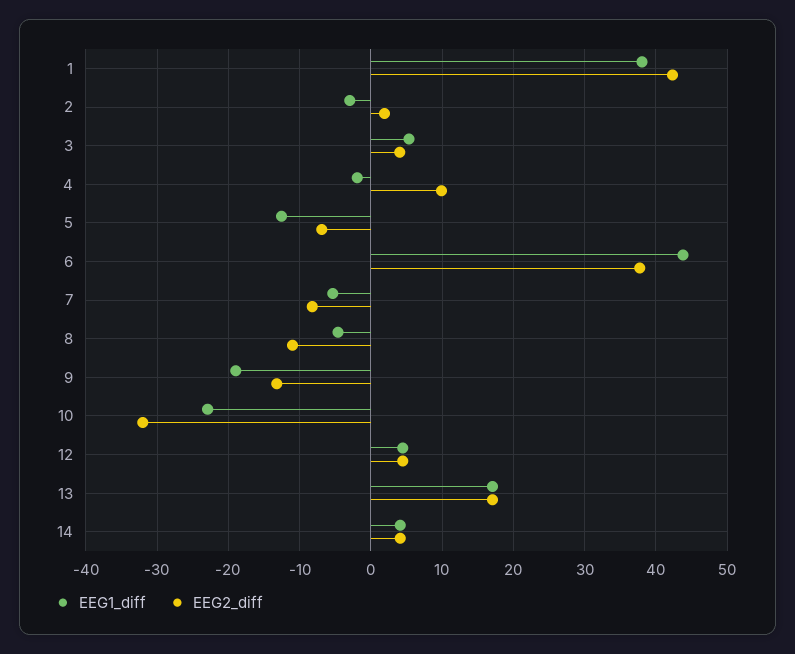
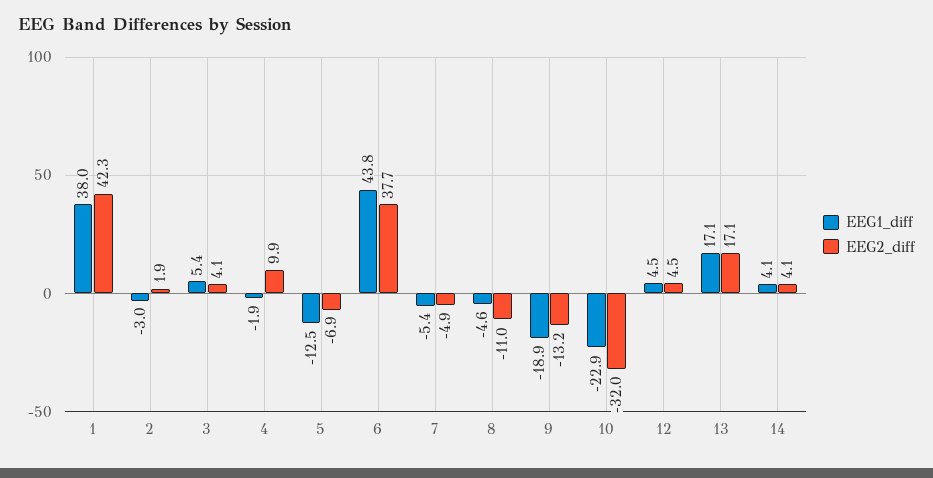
  {
    "EEG1_diff": {
      "1": 38,
      "2": -3,
      "3": 5.4,
      "4": -1.9,
      "5": -12.5,
      "6": 43.8,
      "7": -5.4,
      "8": -4.6,
      "9": -18.9,
      "10": -22.9,
      "12": 4.5,
      "13": 17.1,
      "14": 4.1
    },
    "EEG2_diff": {
      "1": 42.3,
      "2": 1.9,
      "3": 4.1,
      "4": 9.9,
      "5": -6.9,
      "6": 37.7,
-     "7": -8,
+     "7": -4.9,
      "8": -11,
      "9": -13.2,
      "10": -32,
      "12": 4.5,
      "13": 17.1,
      "14": 4.1
    }
  }

